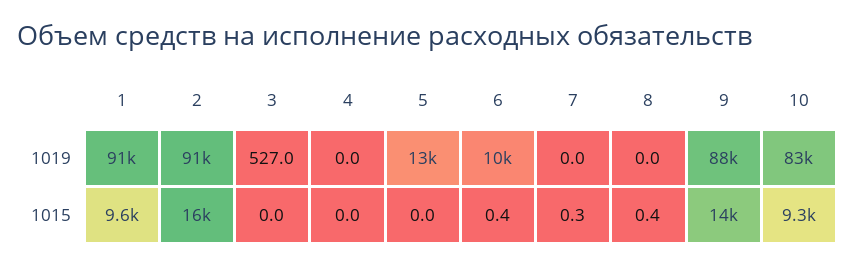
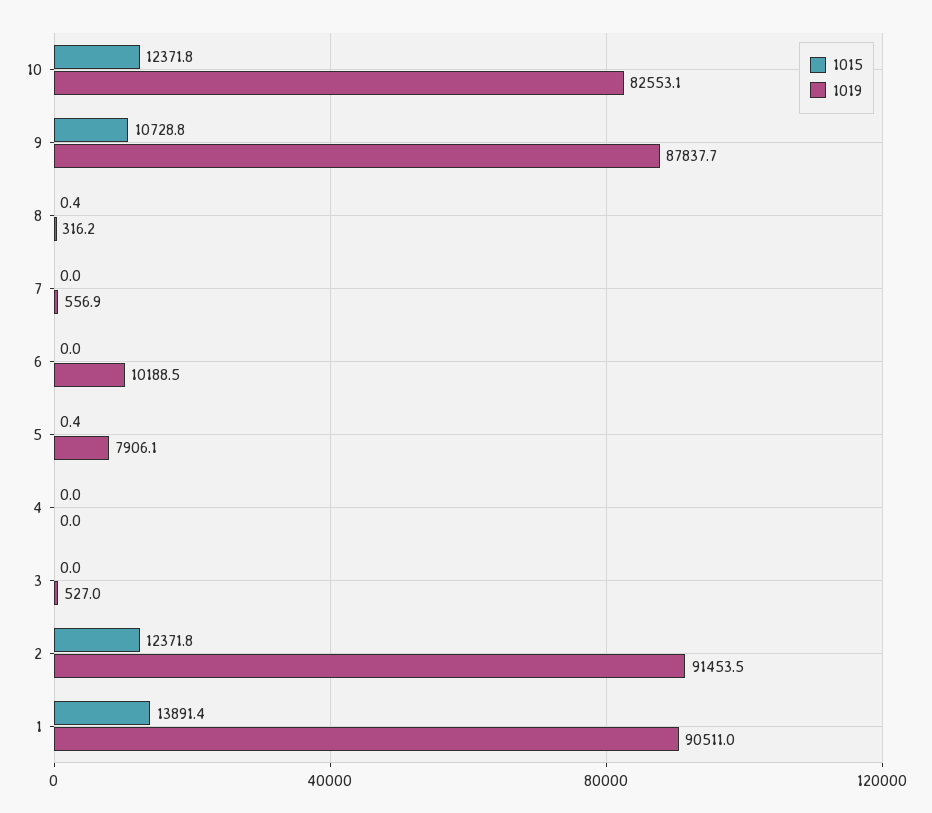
  {
    "1019": {
      "1": 90511,
      "2": 91453.5,
      "3": 527,
      "4": 0,
-     "5": 13000,
+     "5": 7906.1,
      "6": 10188.5,
-     "7": 0,
+     "7": 556.9,
-     "8": 0,
+     "8": 316.2,
      "9": 87837.7,
      "10": 82553.1
    },
    "1015": {
-     "1": 9600,
+     "1": 13891.4,
-     "2": 16000,
+     "2": 12371.8,
      "3": 0,
      "4": 0,
-     "5": 0,
+     "5": 0.4,
-     "6": 0.4,
+     "6": 0,
-     "7": 0.3,
+     "7": 0,
      "8": 0.4,
-     "9": 14000,
+     "9": 10728.8,
-     "10": 9300
+     "10": 12371.8
    }
  }

